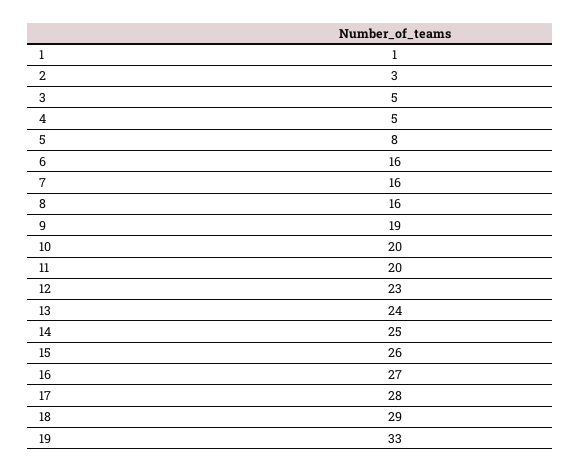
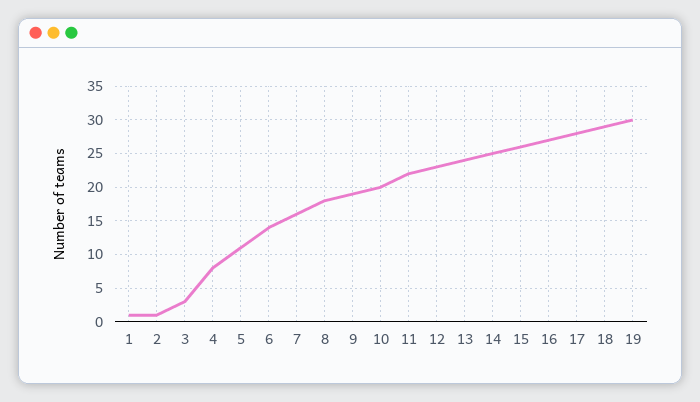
  {
    "1": 1,
-   "2": 3,
+   "2": 1,
-   "3": 5,
+   "3": 3,
-   "4": 5,
+   "4": 8,
-   "5": 8,
+   "5": 11,
-   "6": 16,
+   "6": 14,
    "7": 16,
-   "8": 16,
+   "8": 18,
    "9": 19,
    "10": 20,
-   "11": 20,
+   "11": 22,
    "12": 23,
    "13": 24,
    "14": 25,
    "15": 26,
    "16": 27,
    "17": 28,
    "18": 29,
-   "19": 33
+   "19": 30
  }

